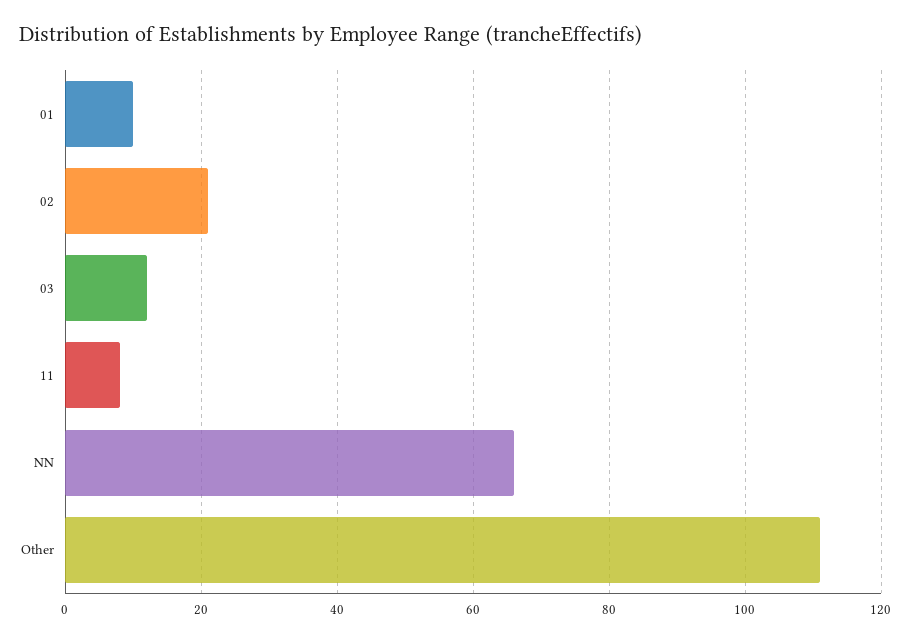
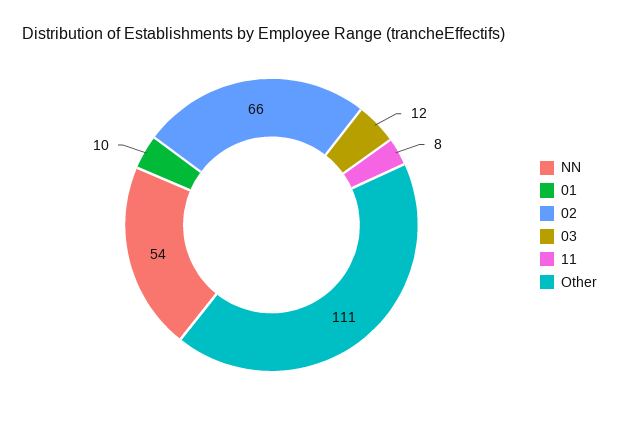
  {
    "01": 10,
-   "02": 20,
+   "02": 66,
    "03": 12,
    "11": 8,
-   "NN": 65,
+   "NN": 54,
    "Other": 111
  }

